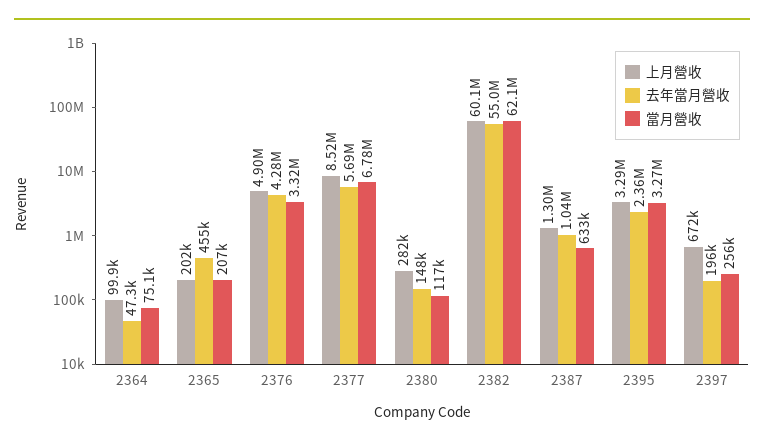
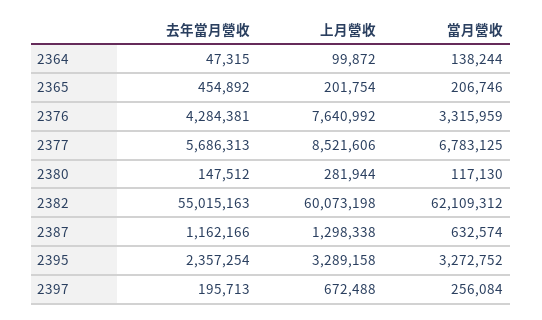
  {
    "上月營收": {
      "2364": 99872,
      "2365": 201754,
-     "2376": 4900000,
+     "2376": 7640992,
      "2377": 8521606,
      "2380": 281944,
      "2382": 60073198,
      "2387": 1298338,
      "2395": 3289158,
      "2397": 672488
    },
    "去年當月營收": {
      "2364": 47315,
      "2365": 454892,
      "2376": 4284381,
      "2377": 5686313,
      "2380": 147512,
      "2382": 55015163,
-     "2387": 1040000,
+     "2387": 1162166,
      "2395": 2357254,
      "2397": 195713
    },
    "當月營收": {
-     "2364": 75100,
+     "2364": 138244,
      "2365": 206746,
      "2376": 3315959,
      "2377": 6783125,
      "2380": 117130,
      "2382": 62109312,
      "2387": 632574,
      "2395": 3272752,
      "2397": 256084
    }
  }

